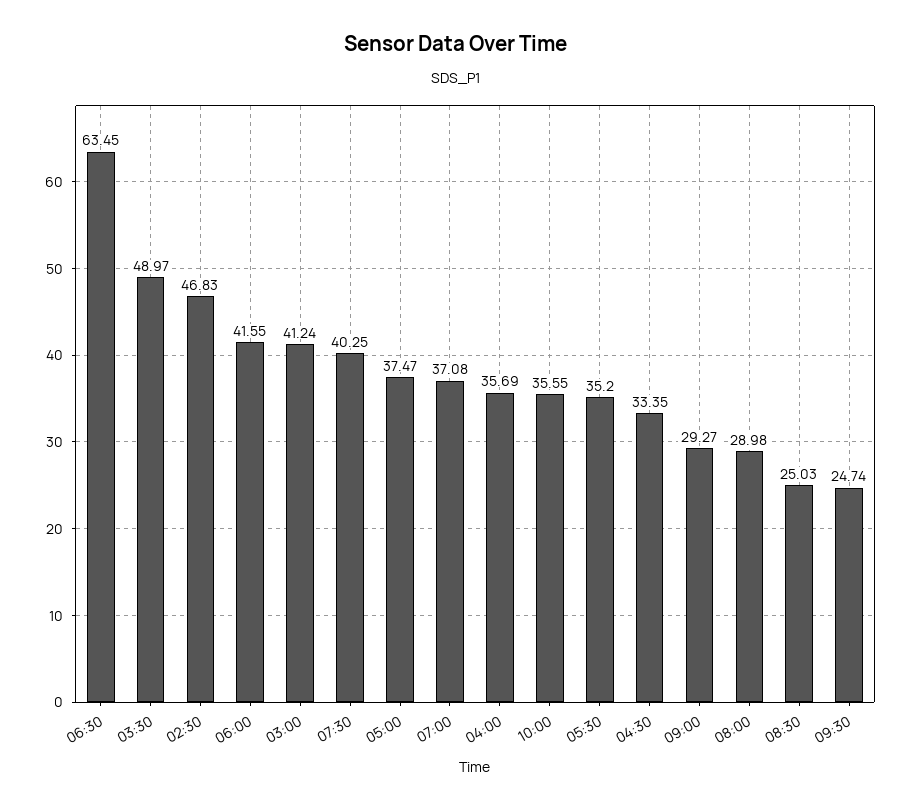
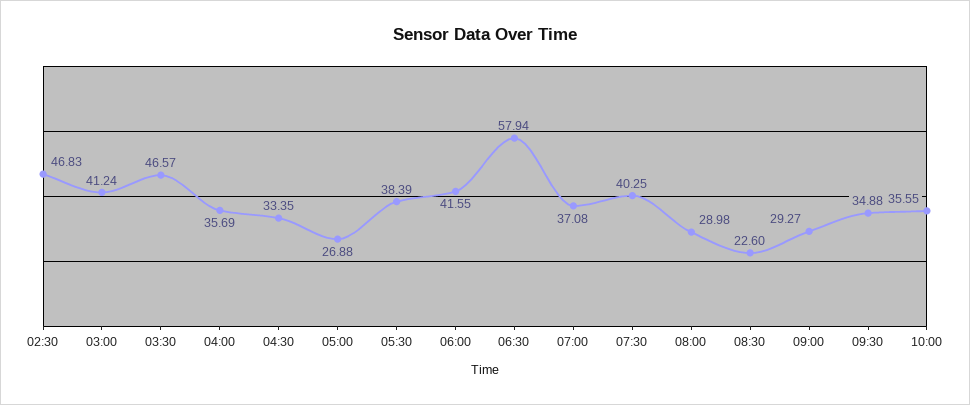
  {
-   "06:30": 63.45,
+   "06:30": 57.94,
-   "03:30": 48.97,
+   "03:30": 46.57,
    "02:30": 46.83,
    "06:00": 41.55,
    "03:00": 41.24,
    "07:30": 40.25,
-   "05:00": 37.47,
+   "05:00": 26.88,
    "07:00": 37.08,
    "04:00": 35.69,
    "10:00": 35.55,
-   "05:30": 35.2,
+   "05:30": 38.39,
    "04:30": 33.35,
    "09:00": 29.27,
    "08:00": 28.98,
-   "08:30": 25.03,
+   "08:30": 22.6,
-   "09:30": 24.74
+   "09:30": 34.88
  }

